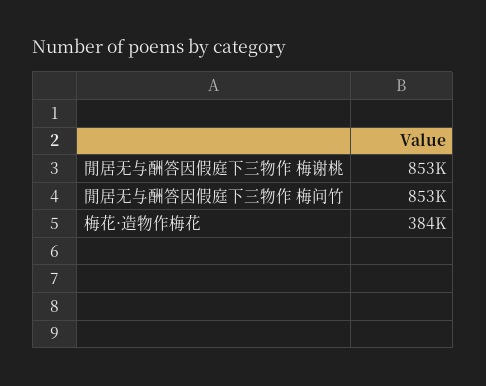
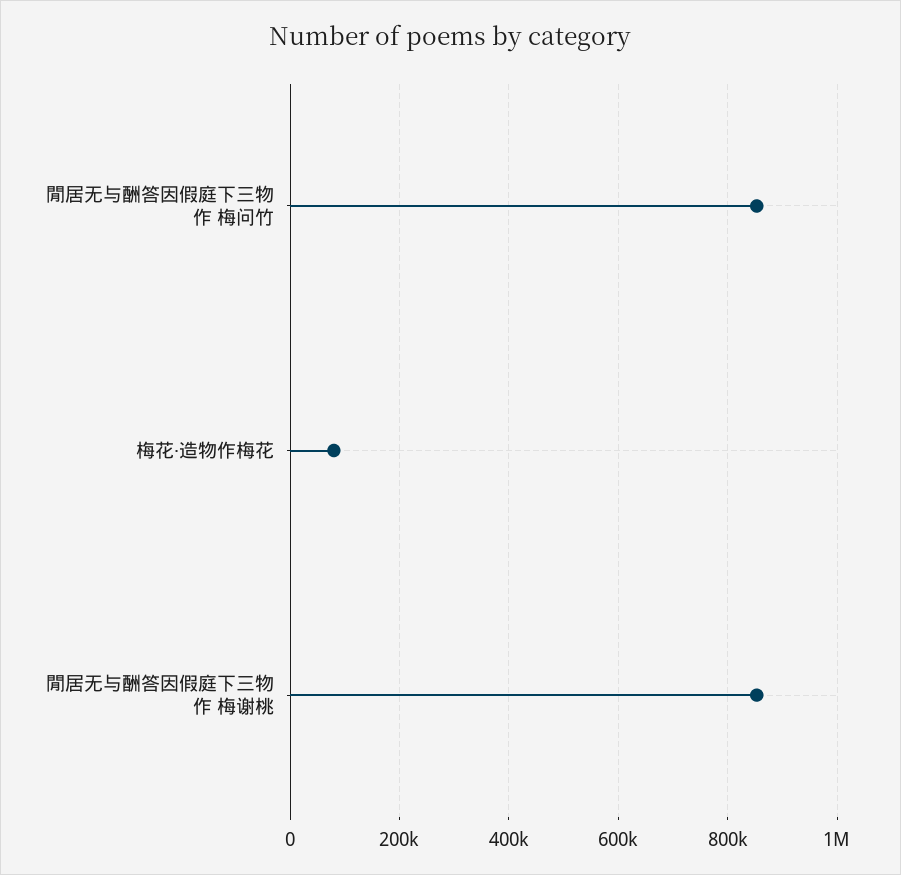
  {
    "閒居无与酬答因假庭下三物作 梅谢桃": 853000,
    "閒居无与酬答因假庭下三物作 梅问竹": 853000,
-   "梅花·造物作梅花": 384000
+   "梅花·造物作梅花": 80000
  }

